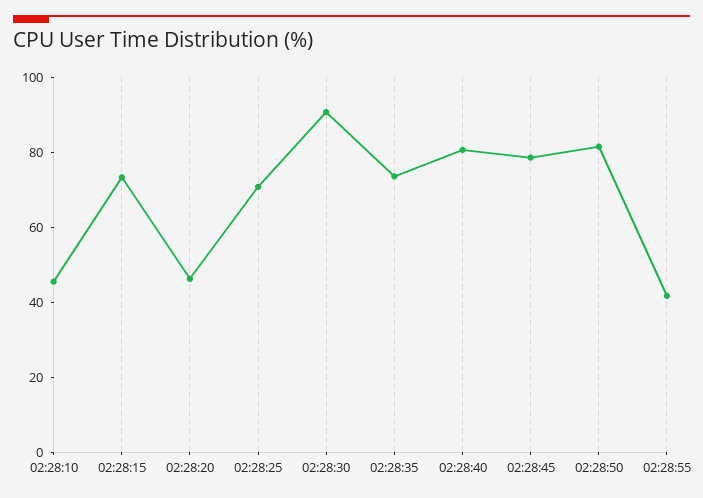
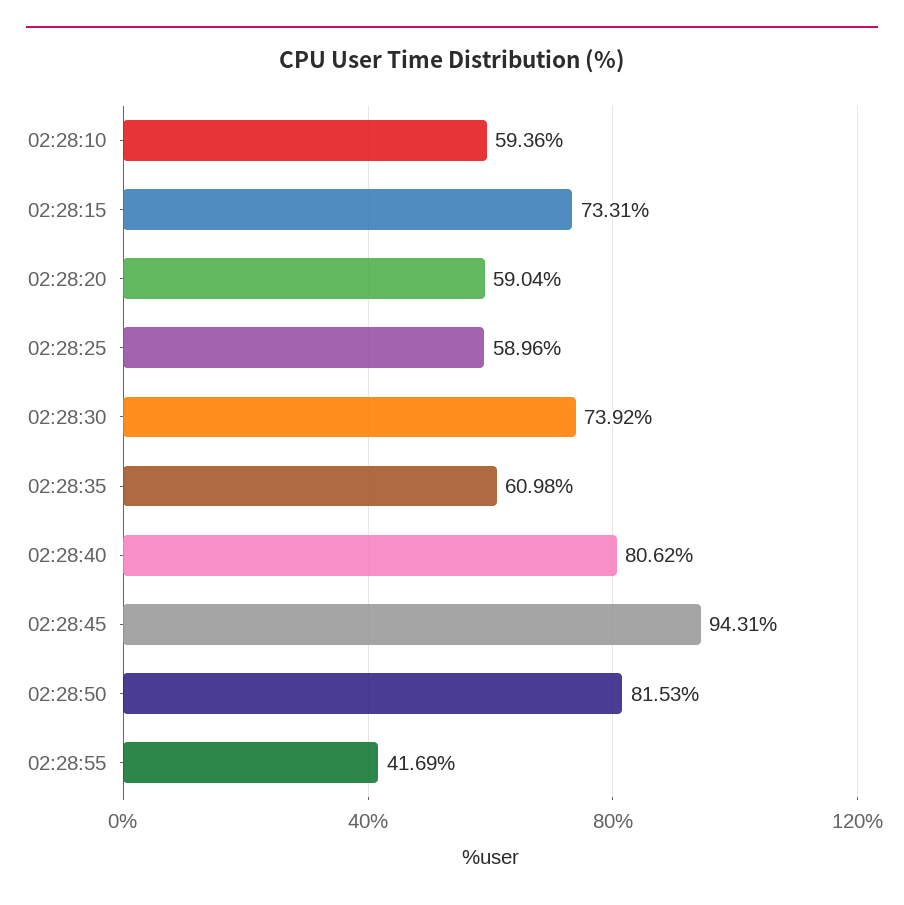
  {
-   "02:28:10": 45,
+   "02:28:10": 59.36,
    "02:28:15": 73.31,
-   "02:28:20": 45,
+   "02:28:20": 59.04,
-   "02:28:25": 70,
+   "02:28:25": 58.96,
-   "02:28:30": 90,
+   "02:28:30": 73.92,
-   "02:28:35": 75,
+   "02:28:35": 60.98,
    "02:28:40": 80.62,
-   "02:28:45": 80,
+   "02:28:45": 94.31,
    "02:28:50": 81.53,
    "02:28:55": 41.69
  }

